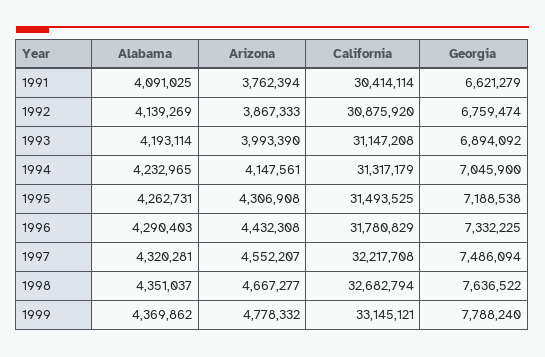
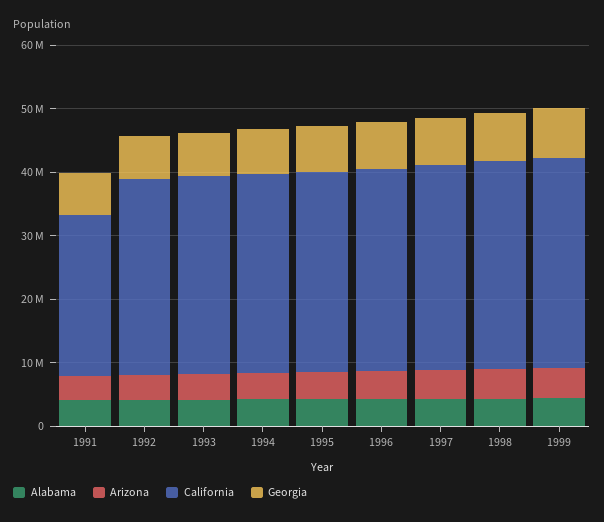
  {
    "Alabama": {
      "1991": 4091025,
      "1992": 4139269,
      "1993": 4193114,
      "1994": 4232965,
      "1995": 4262731,
      "1996": 4290403,
      "1997": 4320281,
      "1998": 4351037,
      "1999": 4369862
    },
    "Arizona": {
      "1991": 3762394,
      "1992": 3867333,
      "1993": 3993390,
      "1994": 4147561,
      "1995": 4306908,
      "1996": 4432308,
      "1997": 4552207,
      "1998": 4667277,
      "1999": 4778332
    },
    "California": {
-     "1991": 30414114,
+     "1991": 26000000,
      "1992": 30875920,
      "1993": 31147208,
      "1994": 31317179,
      "1995": 31493525,
      "1996": 31780829,
      "1997": 32217708,
      "1998": 32682794,
      "1999": 33145121
    },
    "Georgia": {
      "1991": 6621279,
      "1992": 6759474,
      "1993": 6894092,
      "1994": 7045900,
      "1995": 7188538,
      "1996": 7332225,
      "1997": 7486094,
      "1998": 7636522,
      "1999": 7788240
    }
  }

